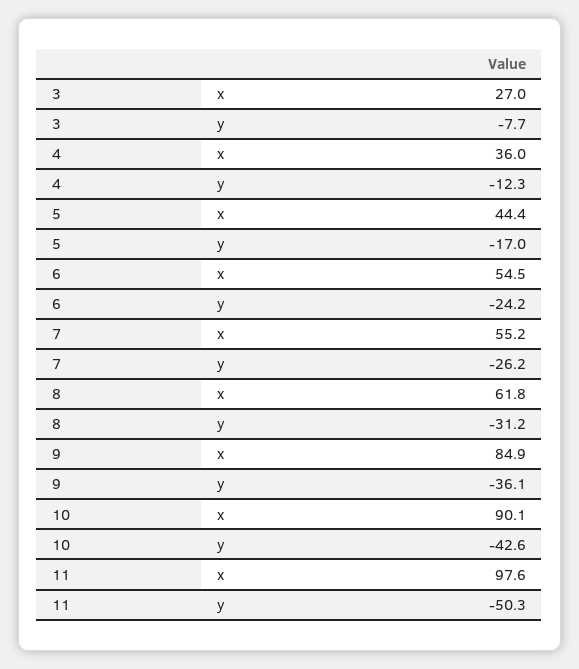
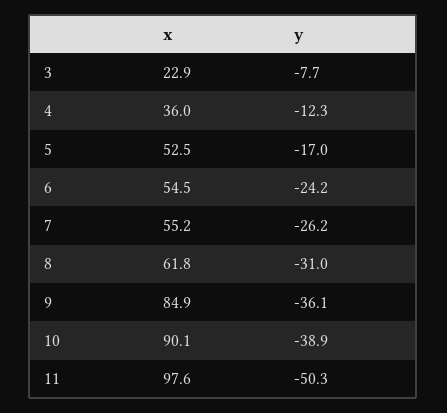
  {
    "3": {
-     "x": 27,
+     "x": 22.9,
      "y": -7.7
    },
    "4": {
      "x": 36,
      "y": -12.3
    },
    "5": {
-     "x": 44.4,
+     "x": 52.5,
      "y": -17
    },
    "6": {
      "x": 54.5,
      "y": -24.2
    },
    "7": {
      "x": 55.2,
      "y": -26.2
    },
    "8": {
      "x": 61.8,
-     "y": -31.2
+     "y": -31
    },
    "9": {
      "x": 84.9,
      "y": -36.1
    },
    "10": {
      "x": 90.1,
-     "y": -42.6
+     "y": -38.9
    },
    "11": {
      "x": 97.6,
      "y": -50.3
    }
  }

